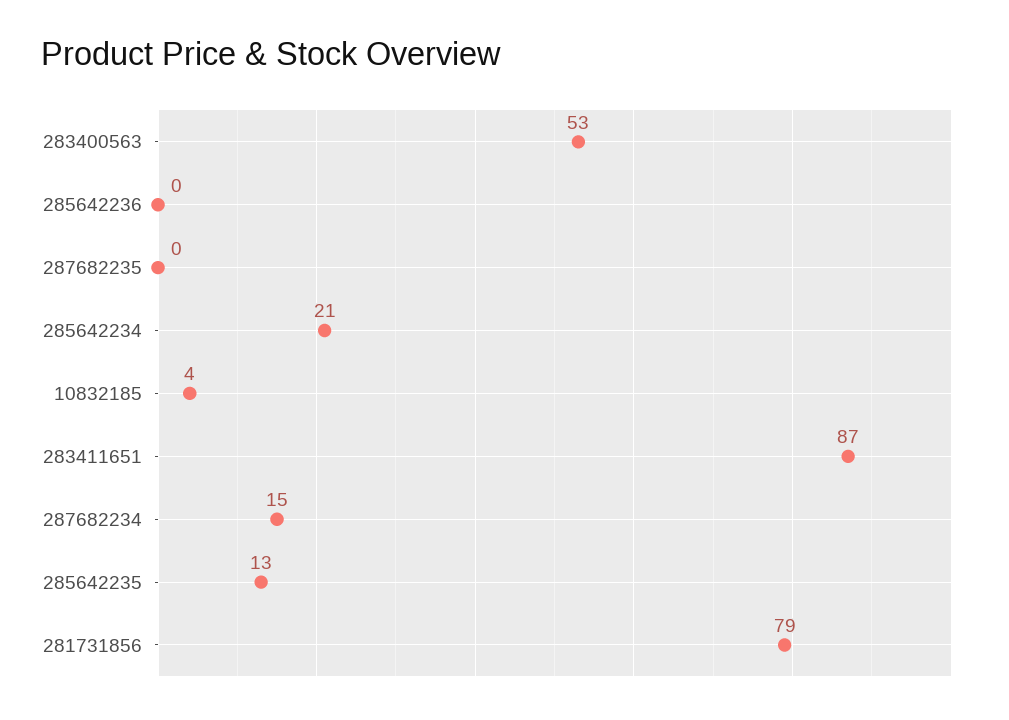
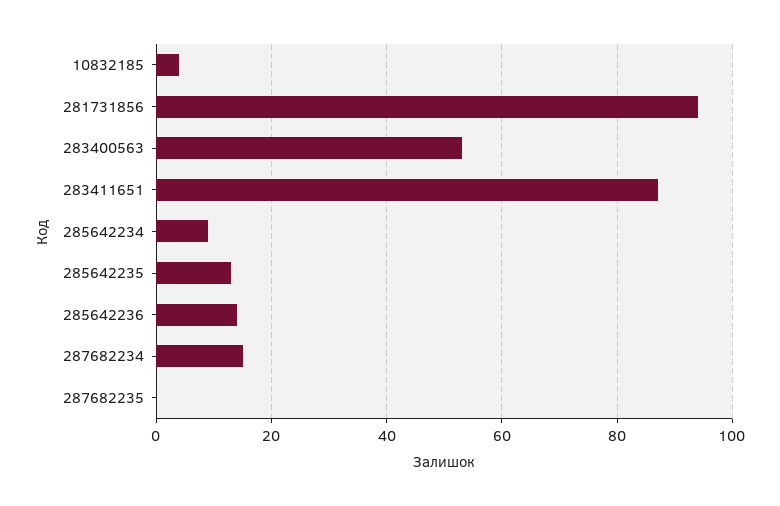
  {
    "283400563": 53,
-   "285642236": 0,
+   "285642236": 15,
    "287682235": 0,
-   "285642234": 21,
+   "285642234": 10,
    "10832185": 4,
    "283411651": 87,
    "287682234": 15,
    "285642235": 13,
-   "281731856": 79
+   "281731856": 95
  }

